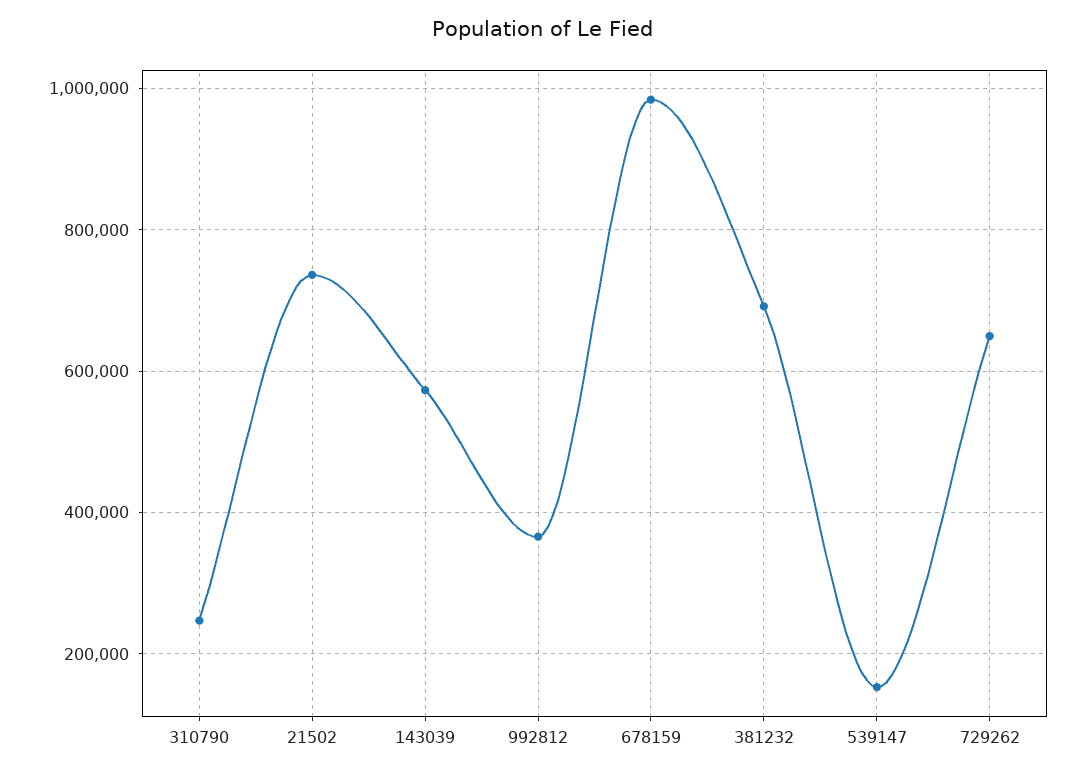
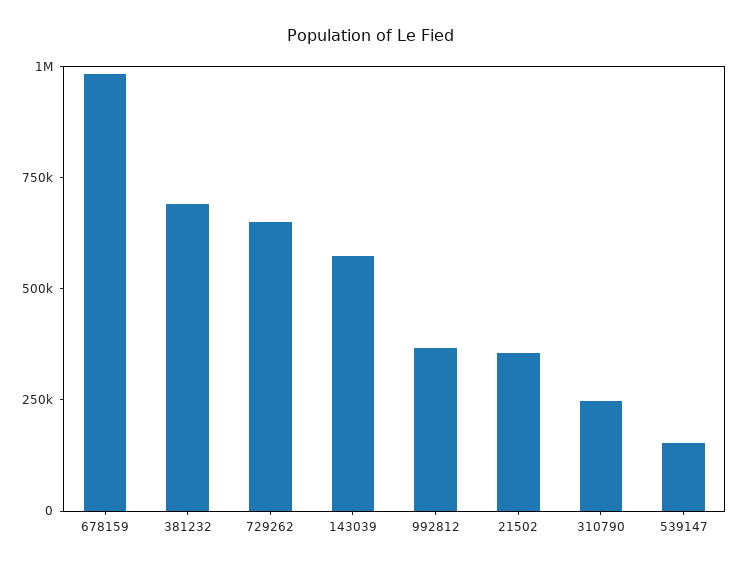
  {
    "310790": 240000,
-   "21502": 740000,
+   "21502": 350000,
    "143039": 580000,
    "992812": 360000,
    "678159": 980000,
    "381232": 700000,
    "539147": 160000,
    "729262": 640000
  }

